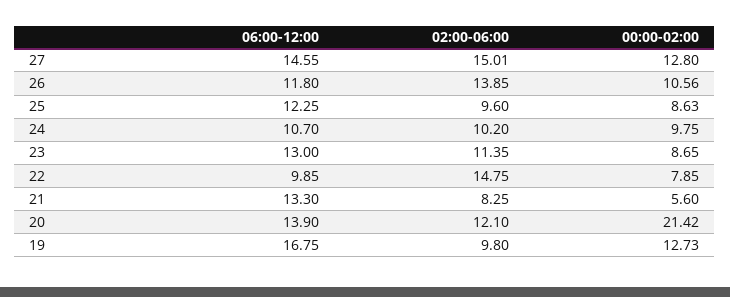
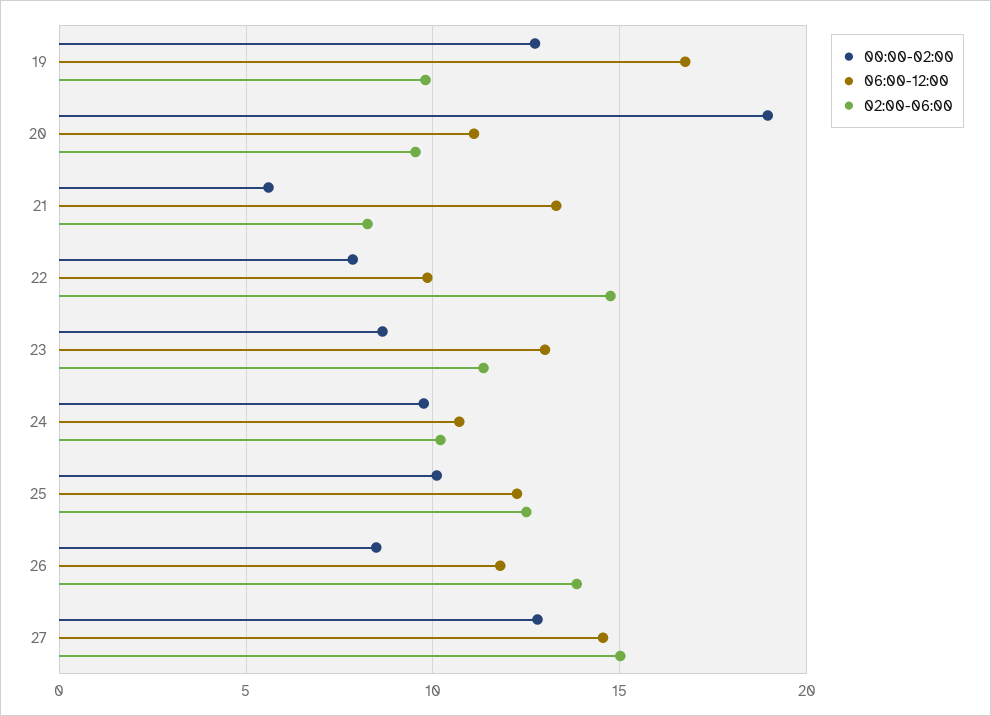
  {
    "06:00-12:00": {
      "27": 14.55,
      "26": 11.8,
      "25": 12.25,
      "24": 10.7,
      "23": 13,
      "22": 9.85,
      "21": 13.3,
-     "20": 13.9,
+     "20": 11,
      "19": 16.75
    },
    "02:00-06:00": {
      "27": 15.01,
      "26": 13.85,
-     "25": 9.6,
+     "25": 12.5,
      "24": 10.2,
      "23": 11.35,
      "22": 14.75,
      "21": 8.25,
-     "20": 12.1,
+     "20": 9.5,
      "19": 9.8
    },
    "00:00-02:00": {
      "27": 12.8,
-     "26": 10.56,
+     "26": 8.5,
-     "25": 8.63,
+     "25": 10,
      "24": 9.75,
      "23": 8.65,
      "22": 7.85,
      "21": 5.6,
-     "20": 21.42,
+     "20": 19,
      "19": 12.73
    }
  }

